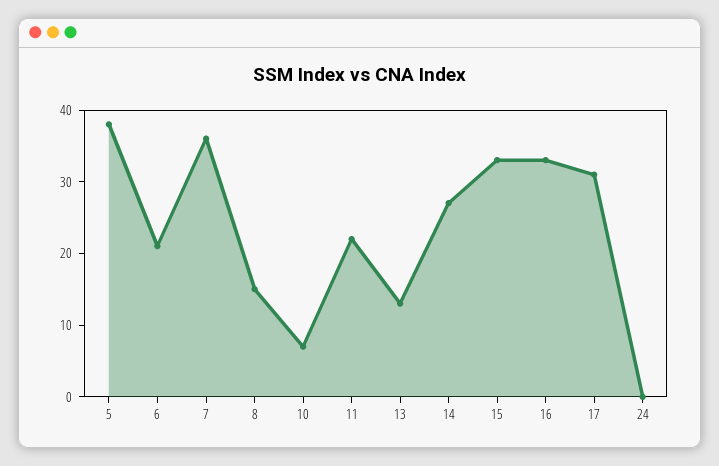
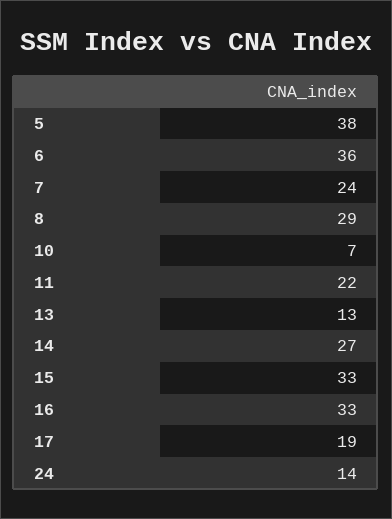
  {
    "5": 38,
-   "6": 20,
+   "6": 36,
-   "7": 35,
+   "7": 24,
-   "8": 15,
+   "8": 29,
    "10": 7,
    "11": 22,
    "13": 13,
    "14": 27,
    "15": 33,
    "16": 33,
-   "17": 30,
+   "17": 19,
-   "24": 0
+   "24": 14
  }

